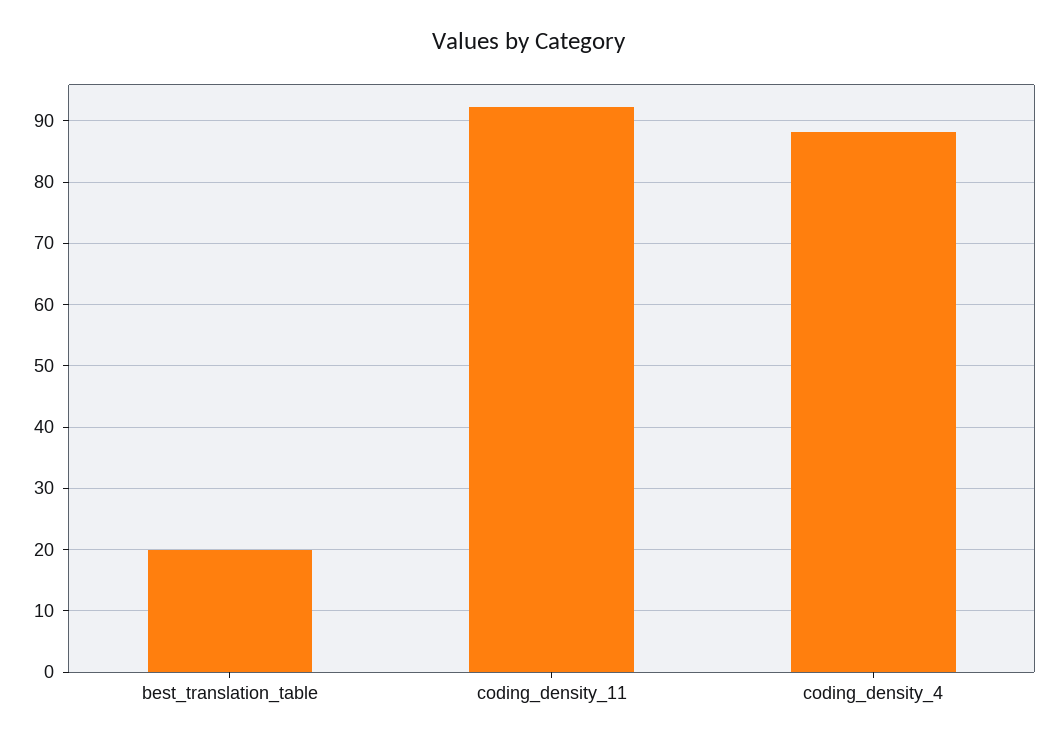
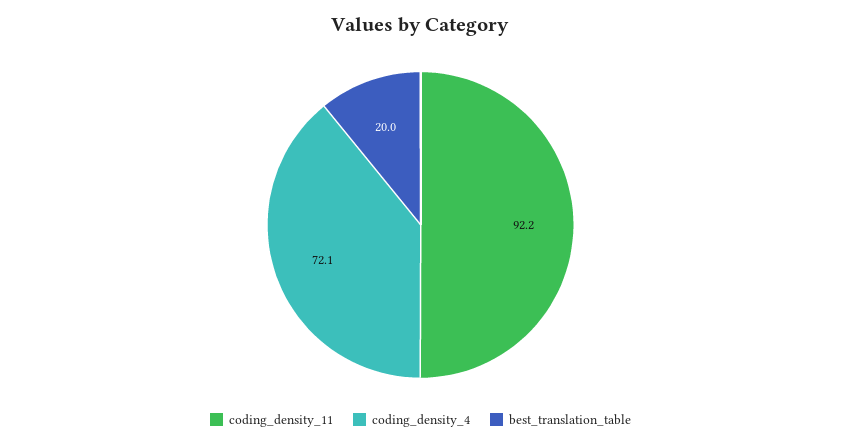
  {
    "best_translation_table": 20,
    "coding_density_11": 92.2,
-   "coding_density_4": 88
+   "coding_density_4": 72.1
  }

